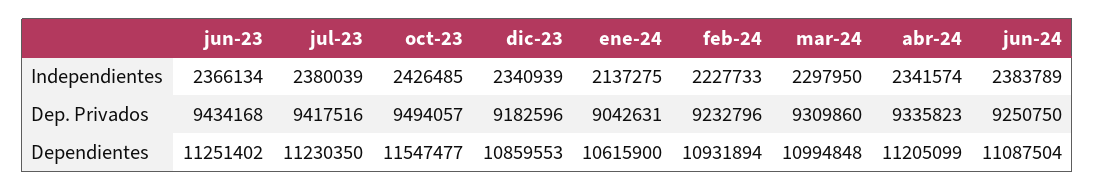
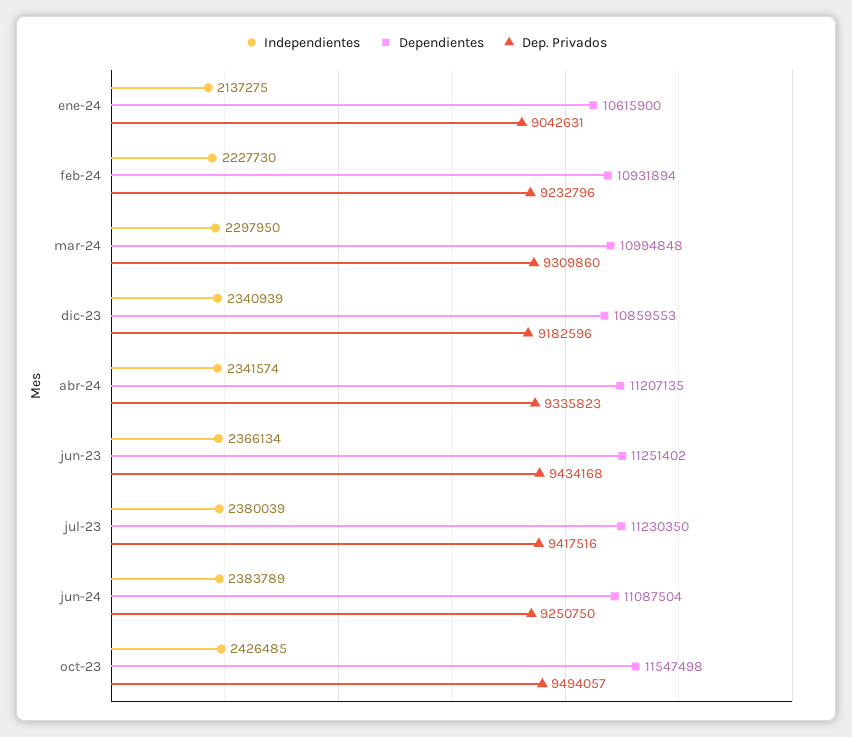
  {
    "Independientes": {
      "jun-23": 2366134,
      "jul-23": 2380039,
      "oct-23": 2426485,
      "dic-23": 2340939,
      "ene-24": 2137275,
-     "feb-24": 2227733,
+     "feb-24": 2227730,
      "mar-24": 2297950,
      "abr-24": 2341574,
      "jun-24": 2383789
    },
    "Dep. Privados": {
      "jun-23": 9434168,
      "jul-23": 9417516,
      "oct-23": 9494057,
      "dic-23": 9182596,
      "ene-24": 9042631,
      "feb-24": 9232796,
      "mar-24": 9309860,
      "abr-24": 9335823,
      "jun-24": 9250750
    },
    "Dependientes": {
      "jun-23": 11251402,
      "jul-23": 11230350,
-     "oct-23": 11547477,
+     "oct-23": 11547498,
      "dic-23": 10859553,
      "ene-24": 10615900,
      "feb-24": 10931894,
      "mar-24": 10994848,
-     "abr-24": 11205099,
+     "abr-24": 11207135,
      "jun-24": 11087504
    }
  }

